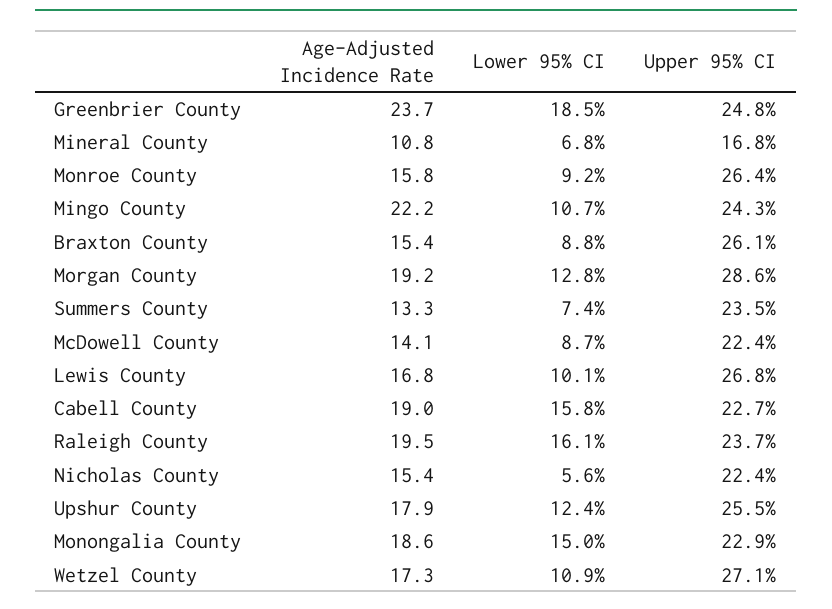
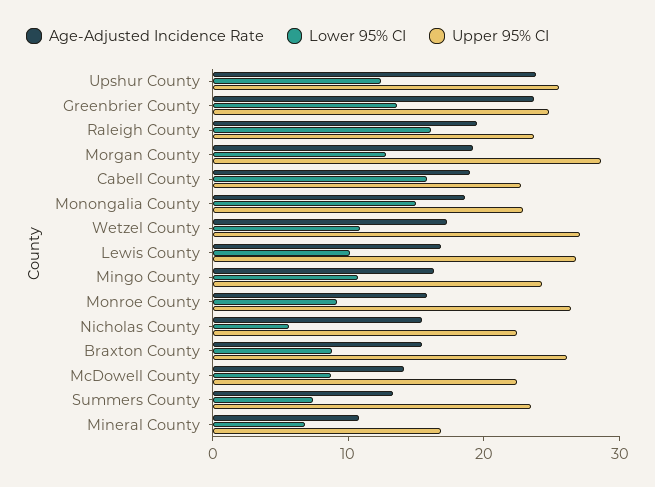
  {
    "Age-Adjusted Incidence Rate": {
      "Greenbrier County": 23.7,
      "Mineral County": 10.8,
      "Monroe County": 15.8,
-     "Mingo County": 22.2,
+     "Mingo County": 16,
      "Braxton County": 15.4,
      "Morgan County": 19.2,
      "Summers County": 13.3,
      "McDowell County": 14.1,
      "Lewis County": 16.8,
      "Cabell County": 19,
      "Raleigh County": 19.5,
      "Nicholas County": 15.4,
-     "Upshur County": 17.9,
+     "Upshur County": 24,
      "Monongalia County": 18.6,
      "Wetzel County": 17.3
    },
    "Lower 95% CI": {
-     "Greenbrier County": 18.5,
+     "Greenbrier County": 14,
      "Mineral County": 6.8,
      "Monroe County": 9.2,
      "Mingo County": 10.7,
      "Braxton County": 8.8,
      "Morgan County": 12.8,
      "Summers County": 7.4,
      "McDowell County": 8.7,
      "Lewis County": 10.1,
      "Cabell County": 15.8,
      "Raleigh County": 16.1,
      "Nicholas County": 5.6,
      "Upshur County": 12.4,
      "Monongalia County": 15,
      "Wetzel County": 10.9
    },
    "Upper 95% CI": {
      "Greenbrier County": 24.8,
      "Mineral County": 16.8,
      "Monroe County": 26.4,
      "Mingo County": 24.3,
      "Braxton County": 26.1,
      "Morgan County": 28.6,
      "Summers County": 23.5,
      "McDowell County": 22.4,
      "Lewis County": 26.8,
      "Cabell County": 22.7,
      "Raleigh County": 23.7,
      "Nicholas County": 22.4,
      "Upshur County": 25.5,
      "Monongalia County": 22.9,
      "Wetzel County": 27.1
    }
  }

